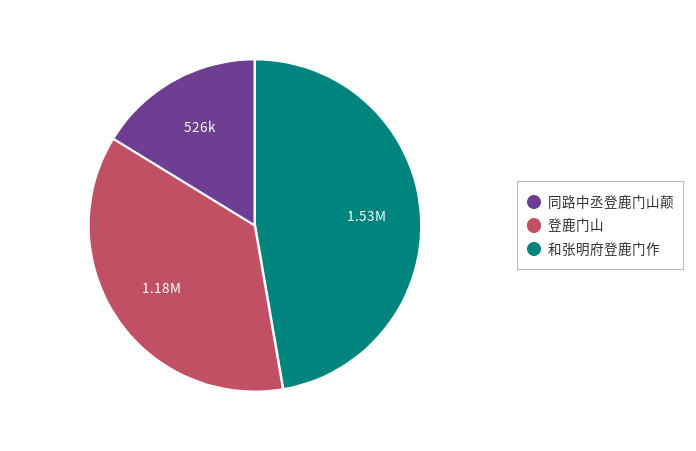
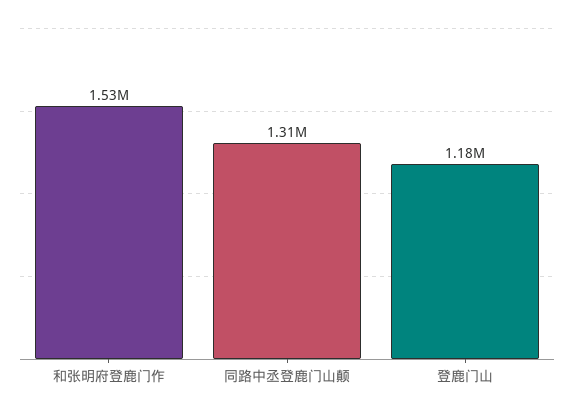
  {
-   "同路中丞登鹿门山颠": 526000,
+   "同路中丞登鹿门山颠": 1310000,
    "登鹿门山": 1180000,
    "和张明府登鹿门作": 1530000
  }

